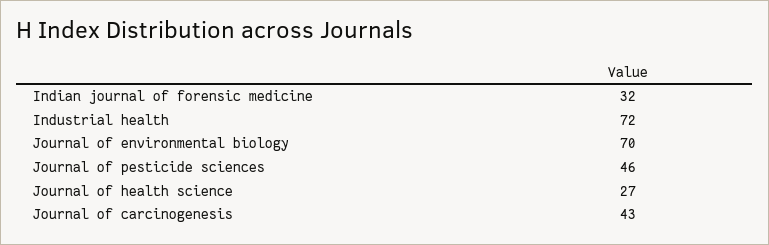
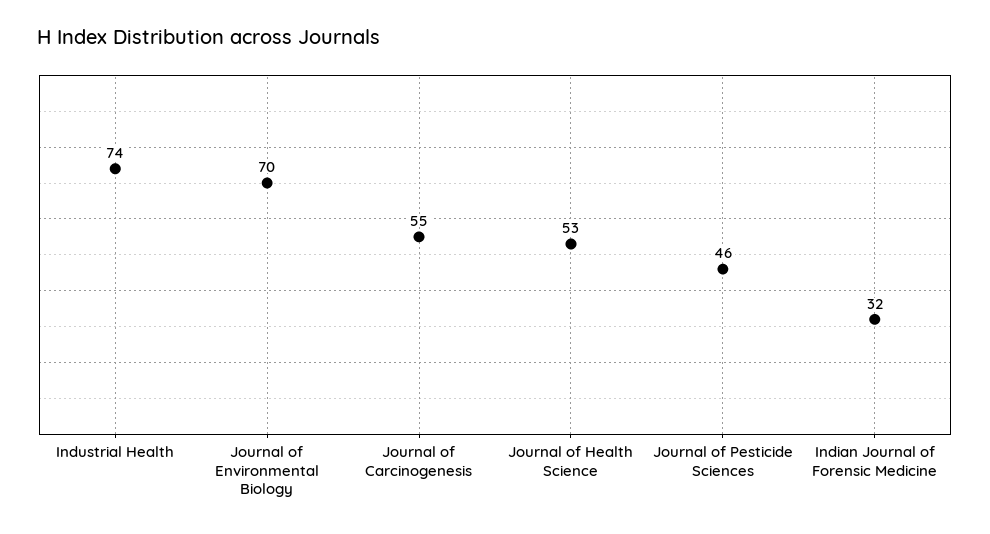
  {
    "Indian journal of forensic medicine": 32,
-   "Industrial health": 72,
+   "Industrial health": 74,
    "Journal of environmental biology": 70,
    "Journal of pesticide sciences": 46,
-   "Journal of health science": 27,
+   "Journal of health science": 53,
-   "Journal of carcinogenesis": 43
+   "Journal of carcinogenesis": 55
  }

